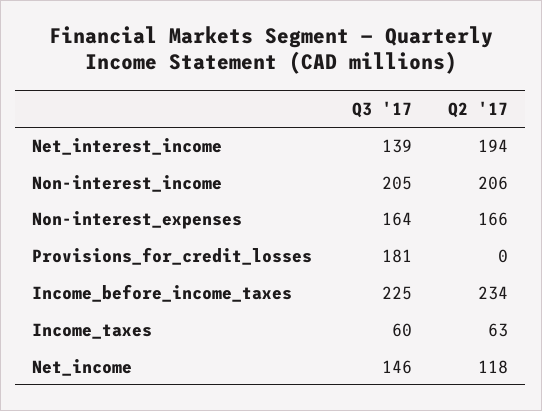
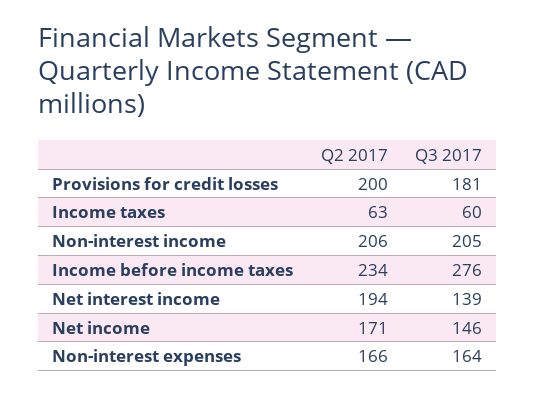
  {
    "Q3 '17": {
      "Net_interest_income": 139,
      "Non-interest_income": 205,
      "Non-interest_expenses": 164,
      "Provisions_for_credit_losses": 181,
-     "Income_before_income_taxes": 225,
+     "Income_before_income_taxes": 276,
      "Income_taxes": 60,
      "Net_income": 146
    },
    "Q2 '17": {
      "Net_interest_income": 194,
      "Non-interest_income": 206,
      "Non-interest_expenses": 166,
-     "Provisions_for_credit_losses": 0,
+     "Provisions_for_credit_losses": 200,
      "Income_before_income_taxes": 234,
      "Income_taxes": 63,
-     "Net_income": 118
+     "Net_income": 171
    }
  }

